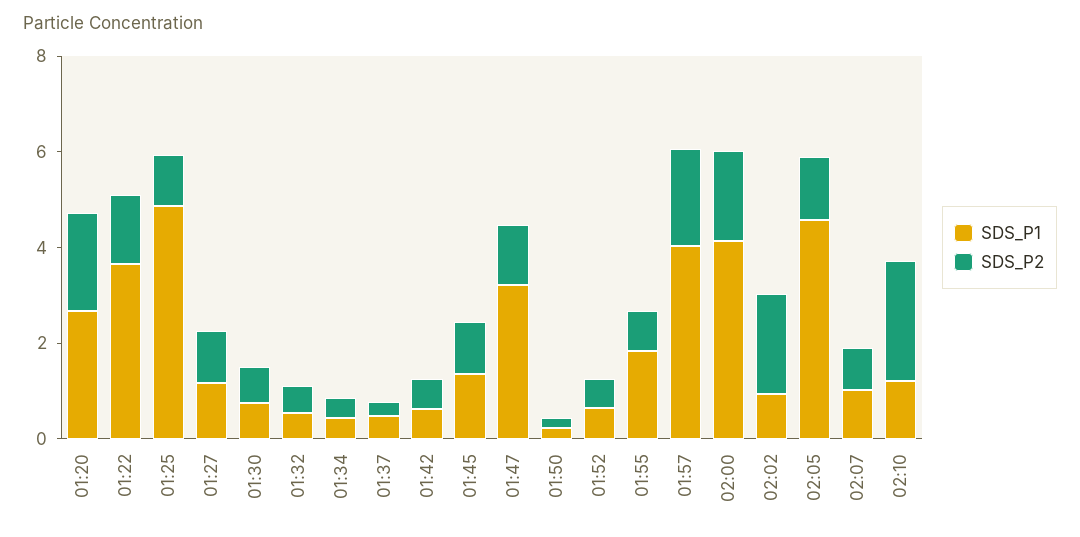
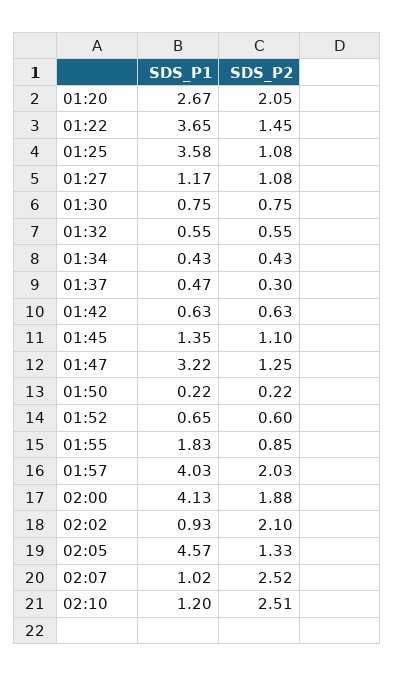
  {
    "SDS_P1": {
      "01:20": 2.67,
      "01:22": 3.65,
-     "01:25": 5,
+     "01:25": 3.58,
      "01:27": 1.17,
      "01:30": 0.75,
      "01:32": 0.55,
      "01:34": 0.43,
      "01:37": 0.47,
      "01:42": 0.63,
      "01:45": 1.35,
      "01:47": 3.22,
      "01:50": 0.22,
      "01:52": 0.65,
      "01:55": 1.83,
      "01:57": 4.03,
      "02:00": 4.13,
      "02:02": 0.93,
      "02:05": 4.57,
      "02:07": 1.02,
      "02:10": 1.2
    },
    "SDS_P2": {
      "01:20": 2.05,
      "01:22": 1.45,
      "01:25": 1.08,
      "01:27": 1.08,
      "01:30": 0.75,
      "01:32": 0.55,
      "01:34": 0.43,
      "01:37": 0.3,
      "01:42": 0.63,
      "01:45": 1.1,
      "01:47": 1.25,
      "01:50": 0.22,
      "01:52": 0.6,
      "01:55": 0.85,
      "01:57": 2.03,
      "02:00": 1.88,
      "02:02": 2.1,
      "02:05": 1.33,
-     "02:07": 1,
+     "02:07": 2.52,
      "02:10": 2.51
    }
  }

